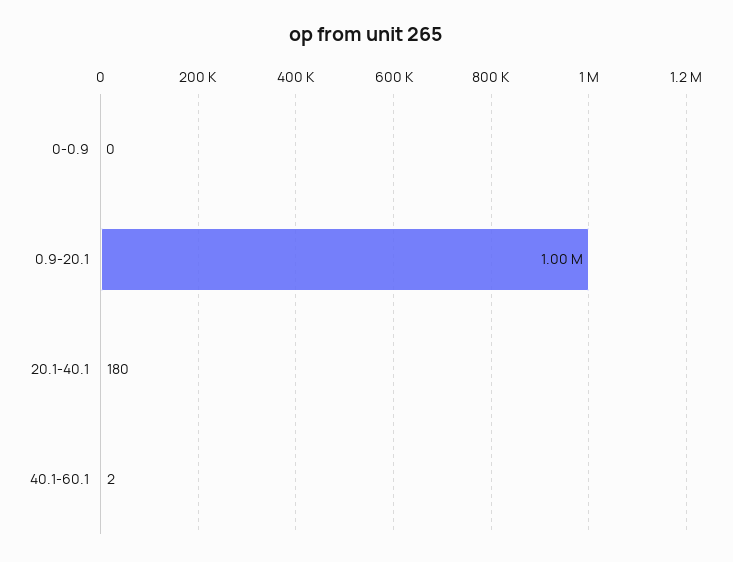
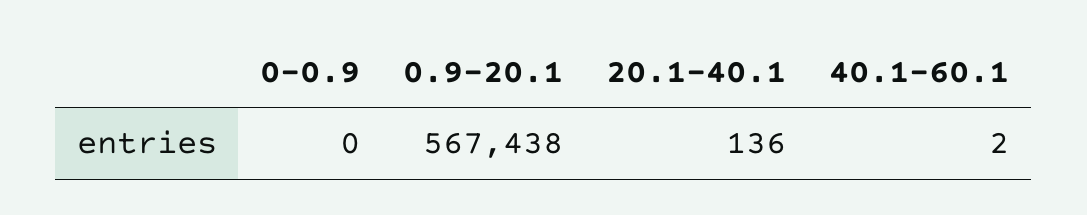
  {
    "0-0.9": 0,
-   "0.9-20.1": 1000000,
+   "0.9-20.1": 567438,
-   "20.1-40.1": 180,
+   "20.1-40.1": 136,
    "40.1-60.1": 2
  }

